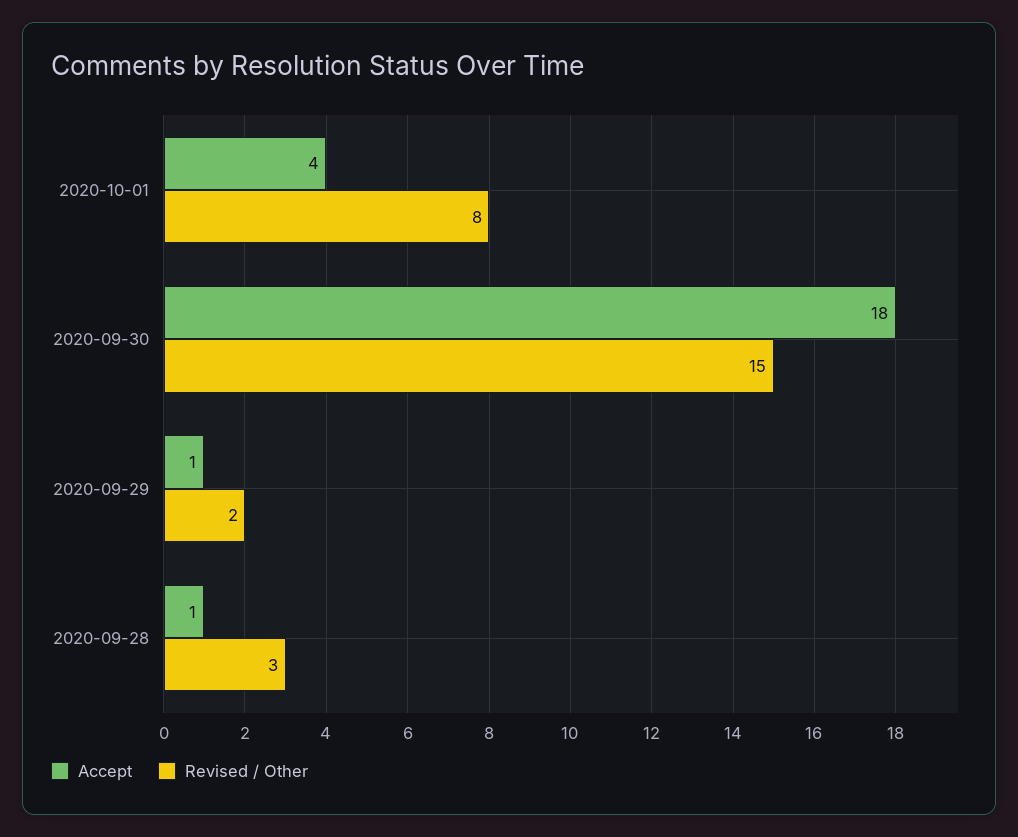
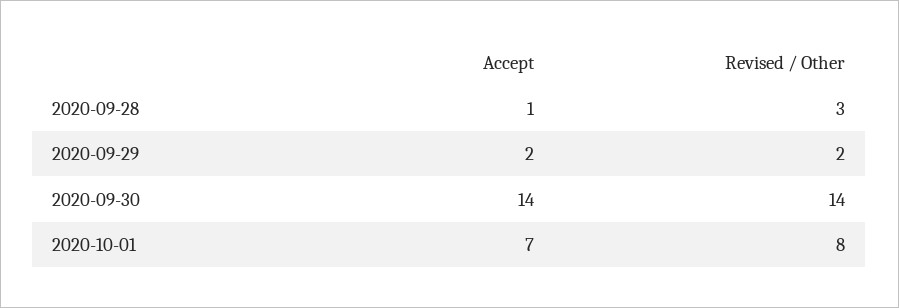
  {
    "Accept": {
-     "2020-10-01": 4,
+     "2020-10-01": 7,
-     "2020-09-30": 18,
+     "2020-09-30": 14,
-     "2020-09-29": 1,
+     "2020-09-29": 2,
      "2020-09-28": 1
    },
    "Revised / Other": {
      "2020-10-01": 8,
-     "2020-09-30": 15,
+     "2020-09-30": 14,
      "2020-09-29": 2,
      "2020-09-28": 3
    }
  }

